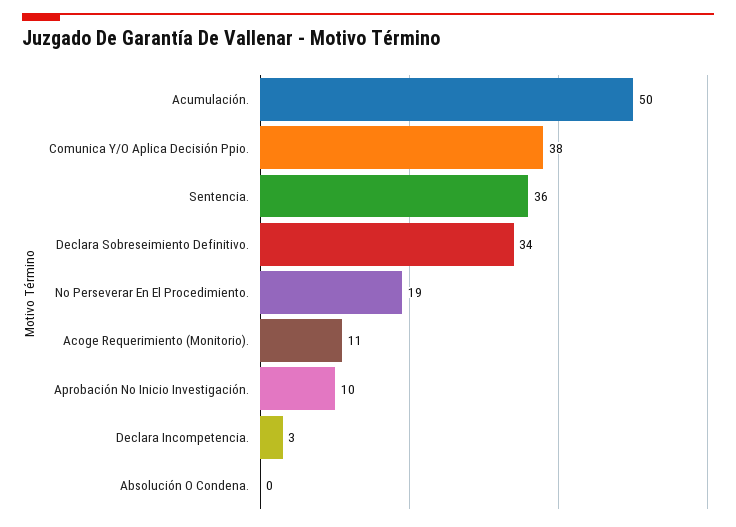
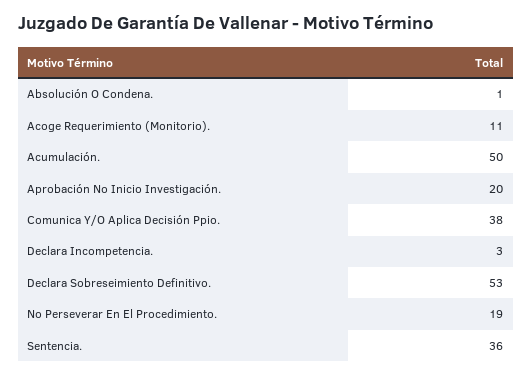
  {
    "Acumulación.": 50,
    "Comunica Y/O Aplica Decisión Ppio.": 38,
    "Sentencia.": 36,
-   "Declara Sobreseimiento Definitivo.": 34,
+   "Declara Sobreseimiento Definitivo.": 53,
    "No Perseverar En El Procedimiento.": 19,
    "Acoge Requerimiento (Monitorio).": 11,
-   "Aprobación No Inicio Investigación.": 10,
+   "Aprobación No Inicio Investigación.": 20,
    "Declara Incompetencia.": 3,
-   "Absolución O Condena.": 0
+   "Absolución O Condena.": 1
  }

